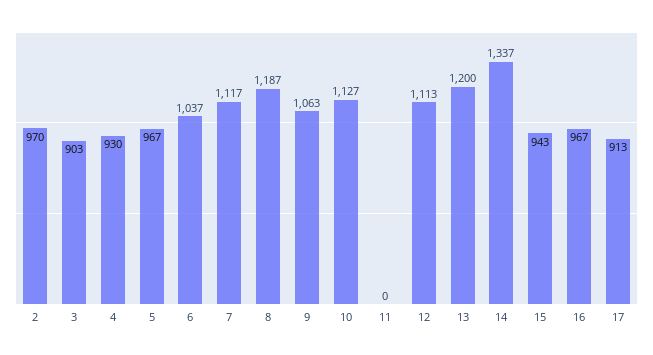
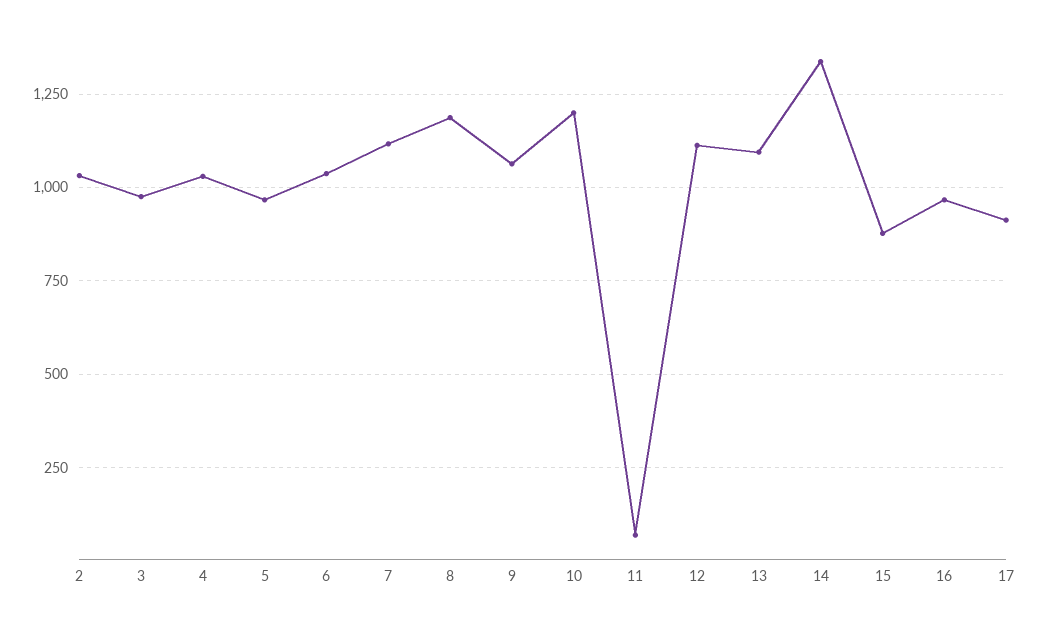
  {
-   "2": 970,
+   "2": 1025,
-   "3": 903,
+   "3": 975,
-   "4": 930,
+   "4": 1025,
    "5": 967,
    "6": 1037,
    "7": 1117,
    "8": 1187,
    "9": 1063,
-   "10": 1127,
+   "10": 1200,
-   "11": 0,
+   "11": 75,
    "12": 1113,
-   "13": 1200,
+   "13": 1100,
    "14": 1337,
-   "15": 943,
+   "15": 875,
    "16": 967,
    "17": 913
  }

